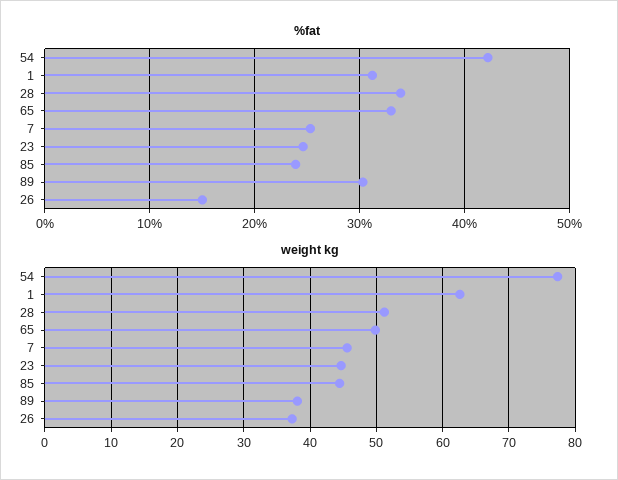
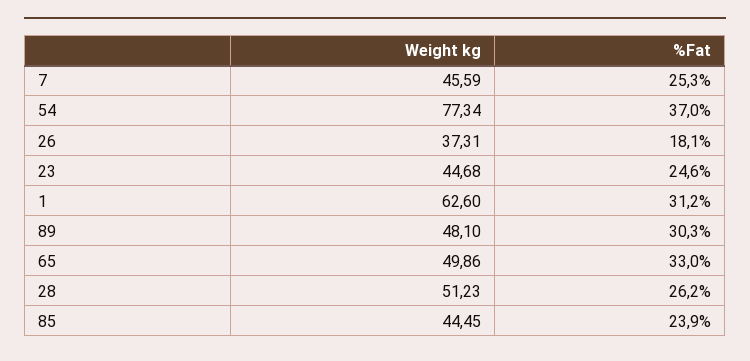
  {
    "%fat": {
-     "54": 42,
+     "54": 37,
      "1": 31.2,
-     "28": 34,
+     "28": 26.2,
      "65": 33,
      "7": 25.3,
      "23": 24.6,
      "85": 23.9,
      "89": 30.3,
-     "26": 15
+     "26": 18.1
    },
    "weight kg": {
      "54": 77.34,
      "1": 62.6,
      "28": 51.23,
      "65": 49.86,
      "7": 45.59,
      "23": 44.68,
      "85": 44.45,
-     "89": 38,
+     "89": 48.1,
      "26": 37.31
    }
  }

